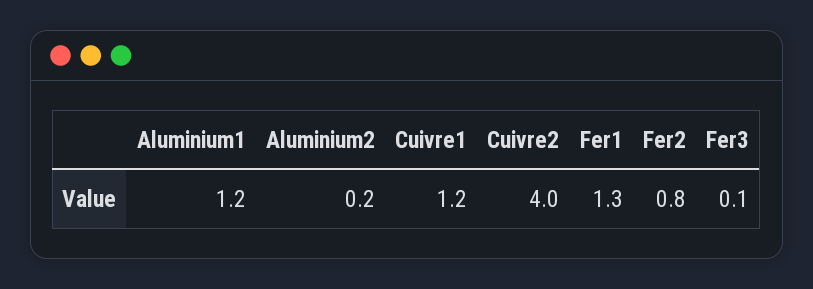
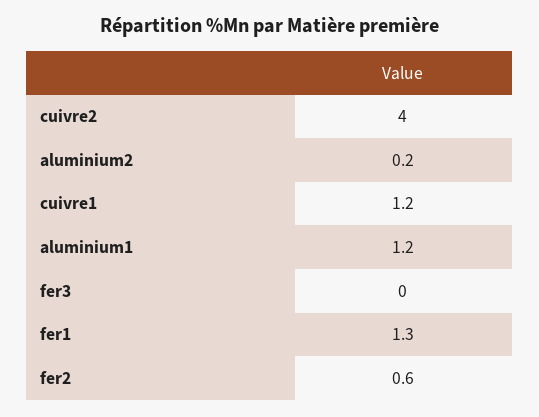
  {
    "Aluminium1": 1.2,
    "Aluminium2": 0.2,
    "Cuivre1": 1.2,
    "Cuivre2": 4,
    "Fer1": 1.3,
-   "Fer2": 0.8,
+   "Fer2": 0.6,
-   "Fer3": 0.1
+   "Fer3": 0
  }

